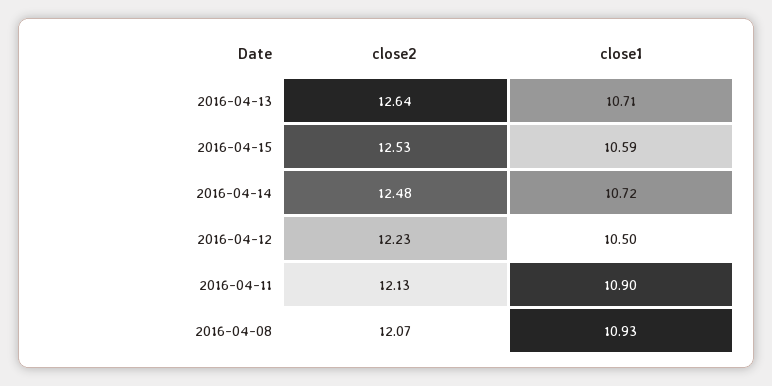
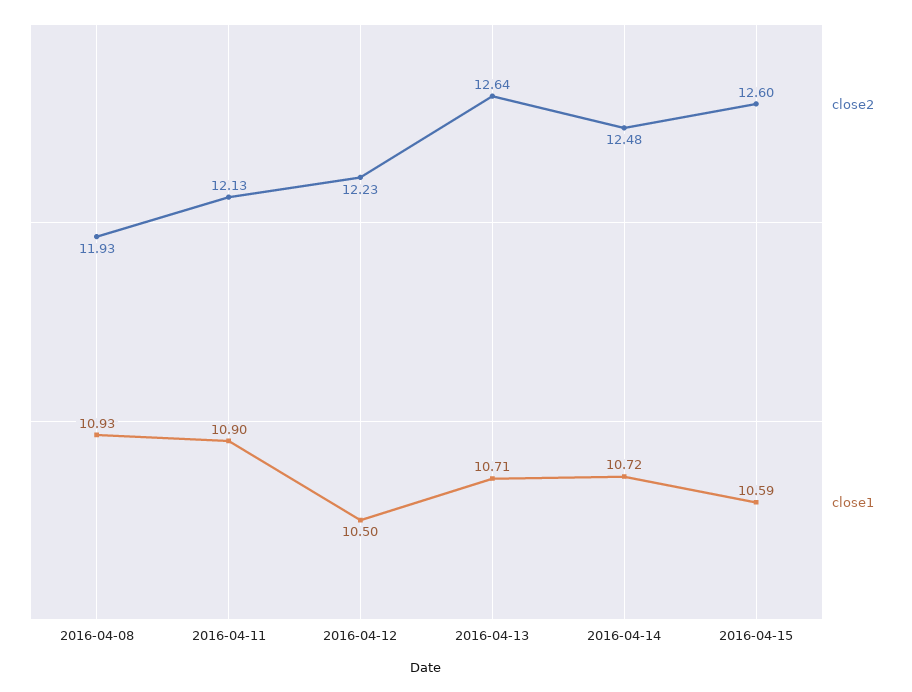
  {
    "close2": {
      "2016-04-13": 12.64,
-     "2016-04-15": 12.53,
+     "2016-04-15": 12.6,
      "2016-04-14": 12.48,
      "2016-04-12": 12.23,
      "2016-04-11": 12.13,
-     "2016-04-08": 12.07
+     "2016-04-08": 11.93
    },
    "close1": {
      "2016-04-13": 10.71,
      "2016-04-15": 10.59,
      "2016-04-14": 10.72,
      "2016-04-12": 10.5,
      "2016-04-11": 10.9,
      "2016-04-08": 10.93
    }
  }

